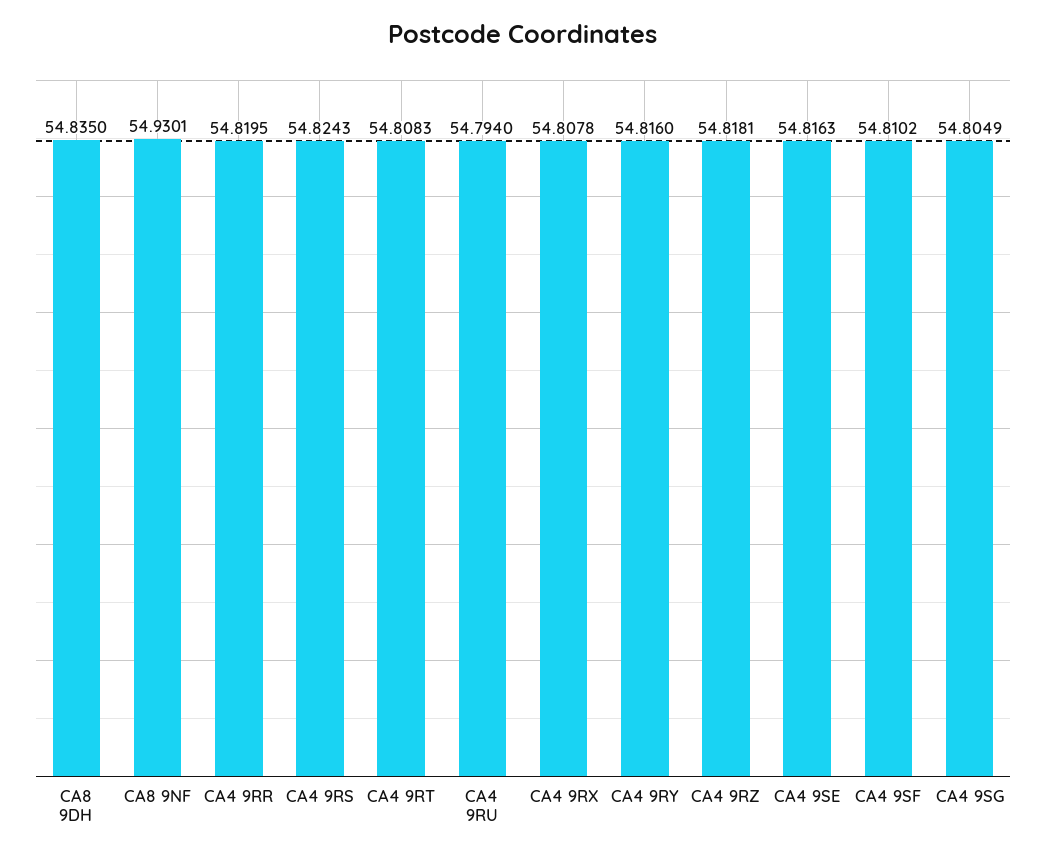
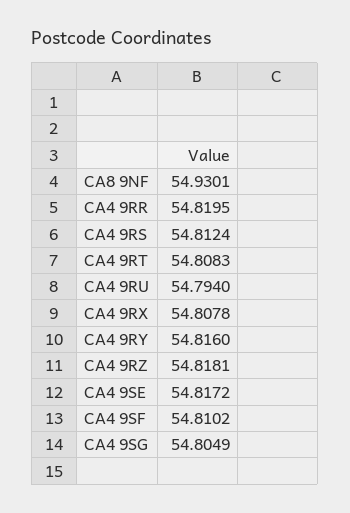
  {
-   "CA8 9DH": 54.835,
    "CA8 9NF": 54.9301,
    "CA4 9RR": 54.8195,
-   "CA4 9RS": 54.8243,
+   "CA4 9RS": 54.8124,
    "CA4 9RT": 54.8083,
    "CA4 9RU": 54.794,
    "CA4 9RX": 54.8078,
    "CA4 9RY": 54.816,
    "CA4 9RZ": 54.8181,
-   "CA4 9SE": 54.8163,
+   "CA4 9SE": 54.8172,
    "CA4 9SF": 54.8102,
    "CA4 9SG": 54.8049
  }

